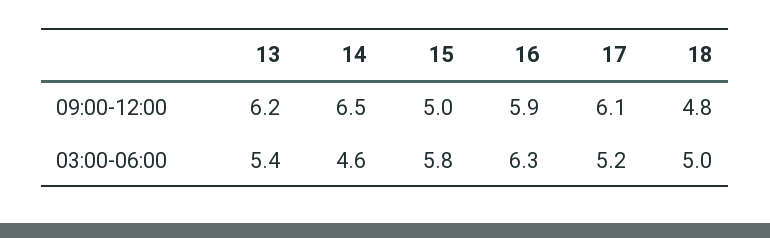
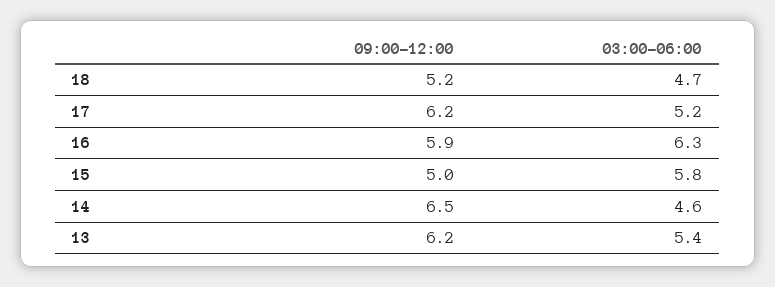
  {
    "13": {
      "09:00-12:00": 6.2,
      "03:00-06:00": 5.4
    },
    "14": {
      "09:00-12:00": 6.5,
      "03:00-06:00": 4.6
    },
    "15": {
      "09:00-12:00": 5,
      "03:00-06:00": 5.8
    },
    "16": {
      "09:00-12:00": 5.9,
      "03:00-06:00": 6.3
    },
    "17": {
-     "09:00-12:00": 6.1,
+     "09:00-12:00": 6.2,
      "03:00-06:00": 5.2
    },
    "18": {
-     "09:00-12:00": 4.8,
+     "09:00-12:00": 5.2,
-     "03:00-06:00": 5
+     "03:00-06:00": 4.7
    }
  }

